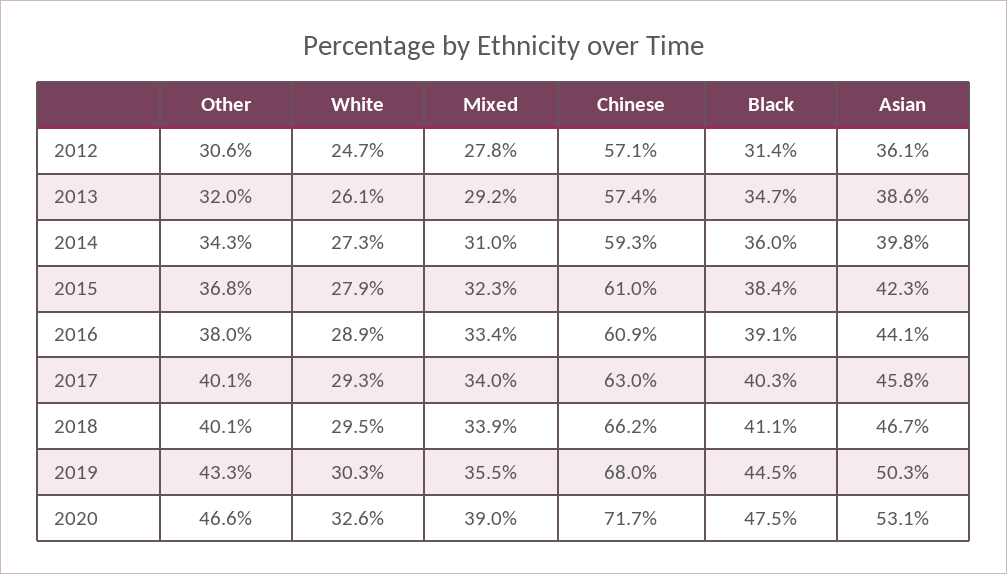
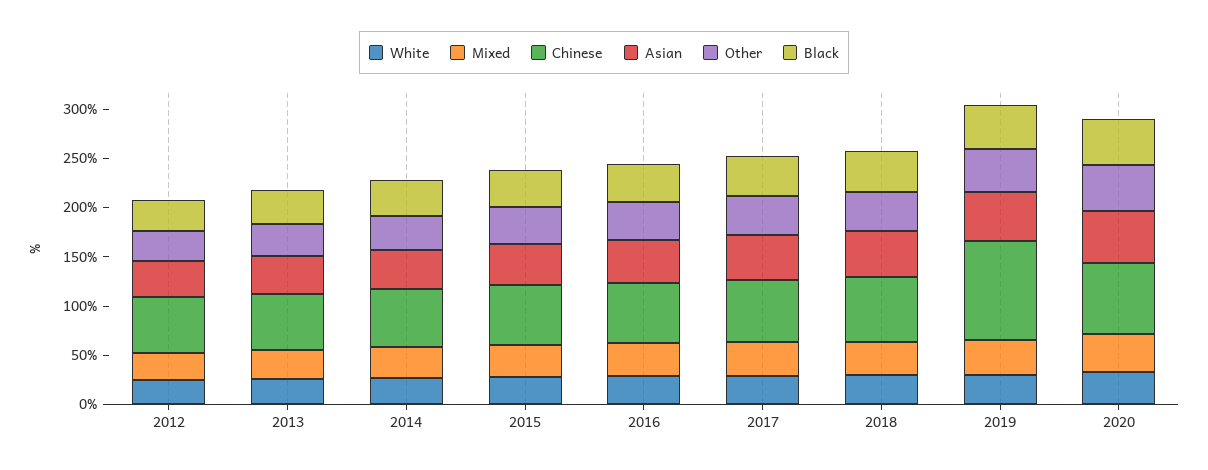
  {
    "Other": {
      "2012": 30.6,
      "2013": 32,
      "2014": 34.3,
      "2015": 36.8,
      "2016": 38,
      "2017": 40.1,
      "2018": 40.1,
      "2019": 43.3,
      "2020": 46.6
    },
    "White": {
      "2012": 24.7,
      "2013": 26.1,
      "2014": 27.3,
      "2015": 27.9,
      "2016": 28.9,
      "2017": 29.3,
      "2018": 29.5,
      "2019": 30.3,
      "2020": 32.6
    },
    "Mixed": {
      "2012": 27.8,
      "2013": 29.2,
      "2014": 31,
      "2015": 32.3,
      "2016": 33.4,
      "2017": 34,
      "2018": 33.9,
      "2019": 35.5,
      "2020": 39
    },
    "Chinese": {
      "2012": 57.1,
      "2013": 57.4,
      "2014": 59.3,
      "2015": 61,
      "2016": 60.9,
      "2017": 63,
      "2018": 66.2,
-     "2019": 68,
+     "2019": 100,
      "2020": 71.7
    },
    "Black": {
      "2012": 31.4,
      "2013": 34.7,
      "2014": 36,
      "2015": 38.4,
      "2016": 39.1,
      "2017": 40.3,
      "2018": 41.1,
      "2019": 44.5,
      "2020": 47.5
    },
    "Asian": {
      "2012": 36.1,
      "2013": 38.6,
      "2014": 39.8,
      "2015": 42.3,
      "2016": 44.1,
      "2017": 45.8,
      "2018": 46.7,
      "2019": 50.3,
      "2020": 53.1
    }
  }

